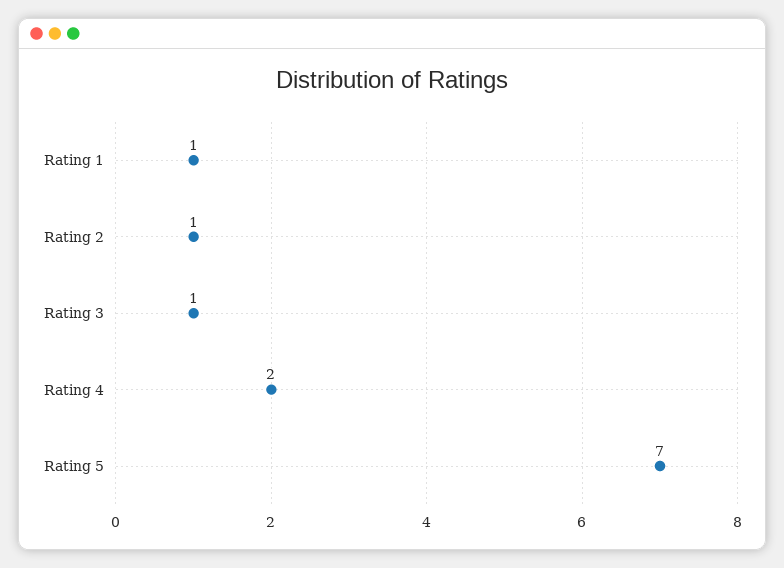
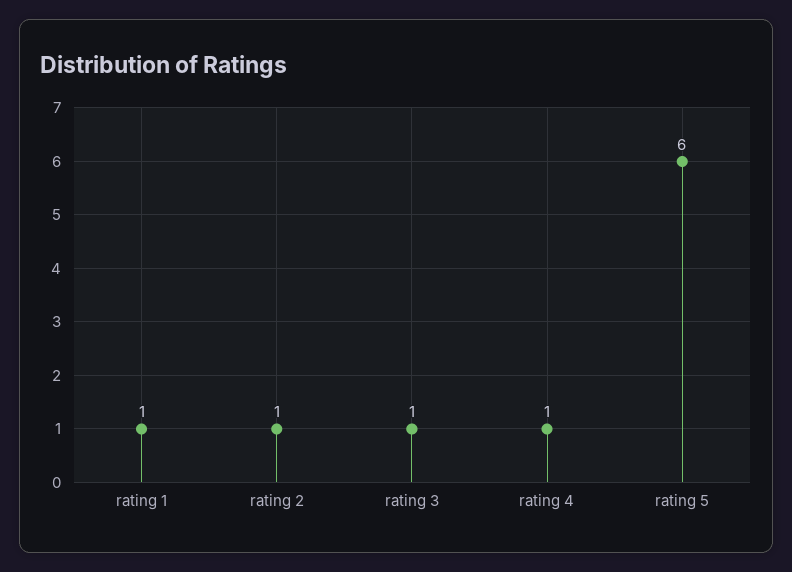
  {
    "Rating 1": 1,
    "Rating 2": 1,
    "Rating 3": 1,
-   "Rating 4": 2,
+   "Rating 4": 1,
-   "Rating 5": 7
+   "Rating 5": 6
  }

